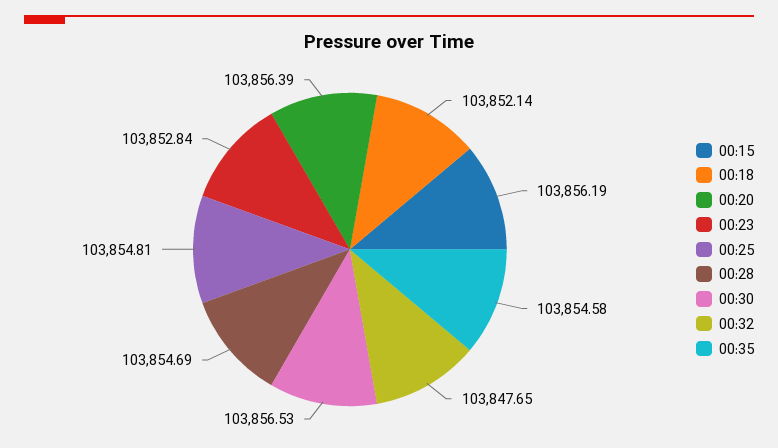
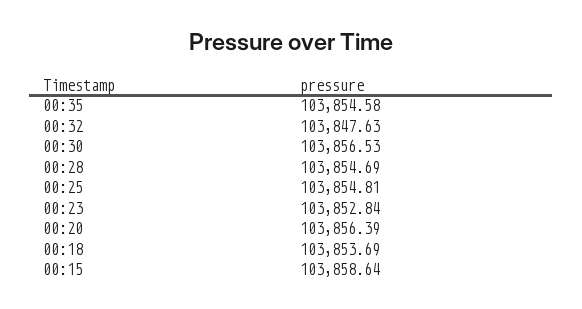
  {
-   "00:15": 103856.19,
+   "00:15": 103858.64,
-   "00:18": 103852.14,
+   "00:18": 103853.69,
    "00:20": 103856.39,
    "00:23": 103852.84,
    "00:25": 103854.81,
    "00:28": 103854.69,
    "00:30": 103856.53,
-   "00:32": 103847.65,
+   "00:32": 103847.63,
    "00:35": 103854.58
  }

